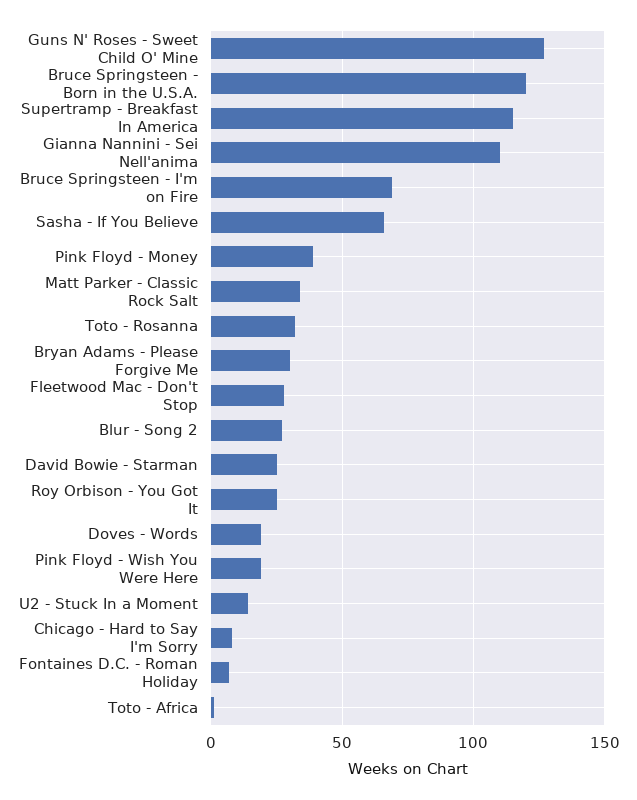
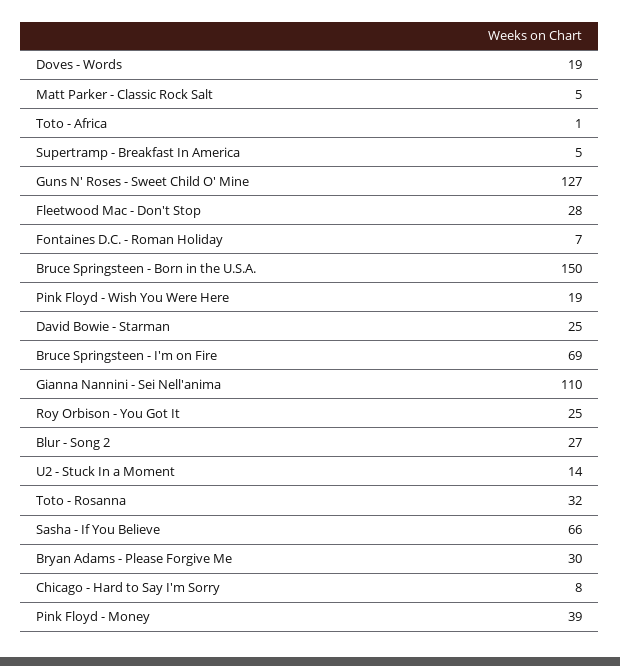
  {
    "Guns N' Roses - Sweet Child O' Mine": 127,
-   "Bruce Springsteen - Born in the U.S.A.": 120,
+   "Bruce Springsteen - Born in the U.S.A.": 150,
-   "Supertramp - Breakfast In America": 115,
+   "Supertramp - Breakfast In America": 5,
    "Gianna Nannini - Sei Nell'anima": 110,
    "Bruce Springsteen - I'm on Fire": 69,
    "Sasha - If You Believe": 66,
    "Pink Floyd - Money": 39,
-   "Matt Parker - Classic Rock Salt": 35,
+   "Matt Parker - Classic Rock Salt": 5,
    "Toto - Rosanna": 32,
    "Bryan Adams - Please Forgive Me": 30,
    "Fleetwood Mac - Don't Stop": 28,
    "Blur - Song 2": 27,
    "David Bowie - Starman": 25,
    "Roy Orbison - You Got It": 25,
    "Doves - Words": 19,
    "Pink Floyd - Wish You Were Here": 19,
    "U2 - Stuck In a Moment": 14,
    "Chicago - Hard to Say I'm Sorry": 8,
    "Fontaines D.C. - Roman Holiday": 7,
    "Toto - Africa": 1
  }

